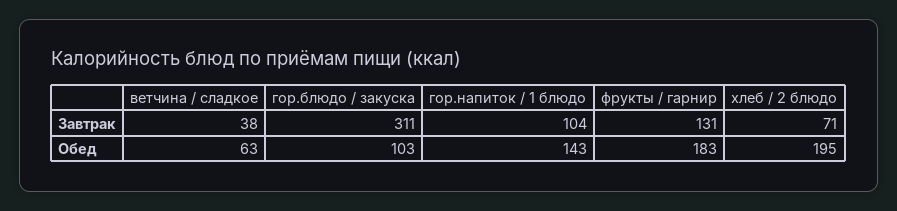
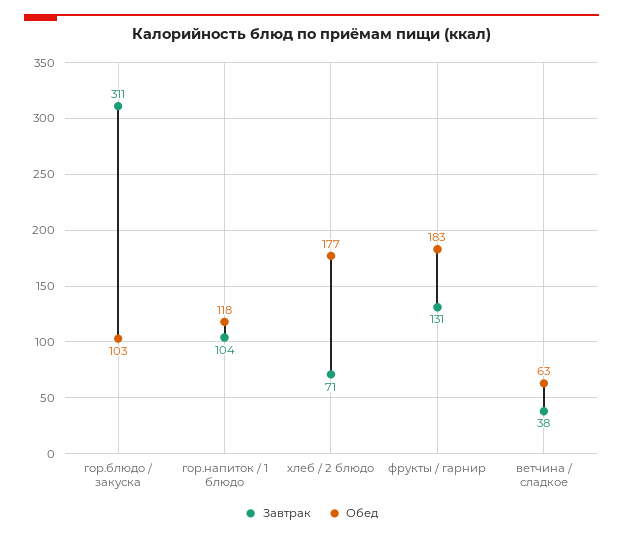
  {
    "Завтрак": {
      "ветчина / сладкое": 38,
      "гор.блюдо / закуска": 311,
      "гор.напиток / 1 блюдо": 104,
      "фрукты / гарнир": 131,
      "хлеб / 2 блюдо": 71
    },
    "Обед": {
      "ветчина / сладкое": 63,
      "гор.блюдо / закуска": 103,
-     "гор.напиток / 1 блюдо": 143,
+     "гор.напиток / 1 блюдо": 118,
      "фрукты / гарнир": 183,
-     "хлеб / 2 блюдо": 195
+     "хлеб / 2 блюдо": 177
    }
  }

